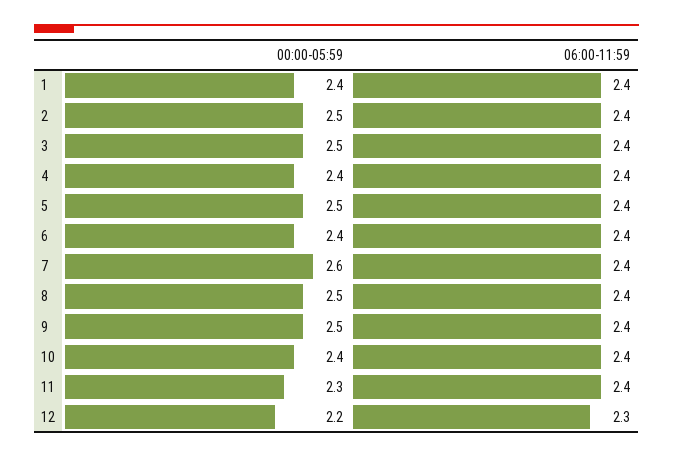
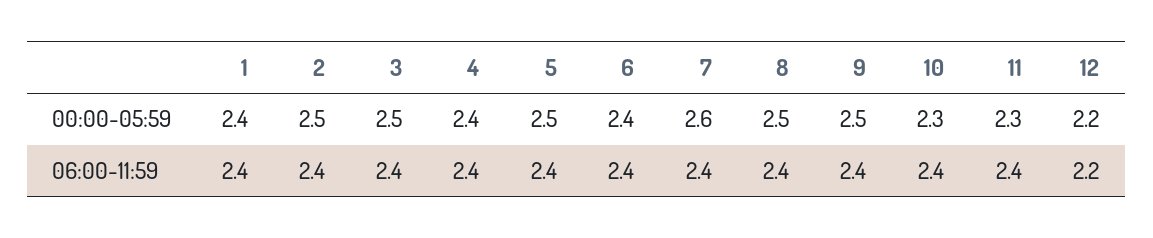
  {
    "00:00-05:59": {
      "1": 2.4,
      "2": 2.5,
      "3": 2.5,
      "4": 2.4,
      "5": 2.5,
      "6": 2.4,
      "7": 2.6,
      "8": 2.5,
      "9": 2.5,
-     "10": 2.4,
+     "10": 2.3,
      "11": 2.3,
      "12": 2.2
    },
    "06:00-11:59": {
      "1": 2.4,
      "2": 2.4,
      "3": 2.4,
      "4": 2.4,
      "5": 2.4,
      "6": 2.4,
      "7": 2.4,
      "8": 2.4,
      "9": 2.4,
      "10": 2.4,
      "11": 2.4,
-     "12": 2.3
+     "12": 2.2
    }
  }

